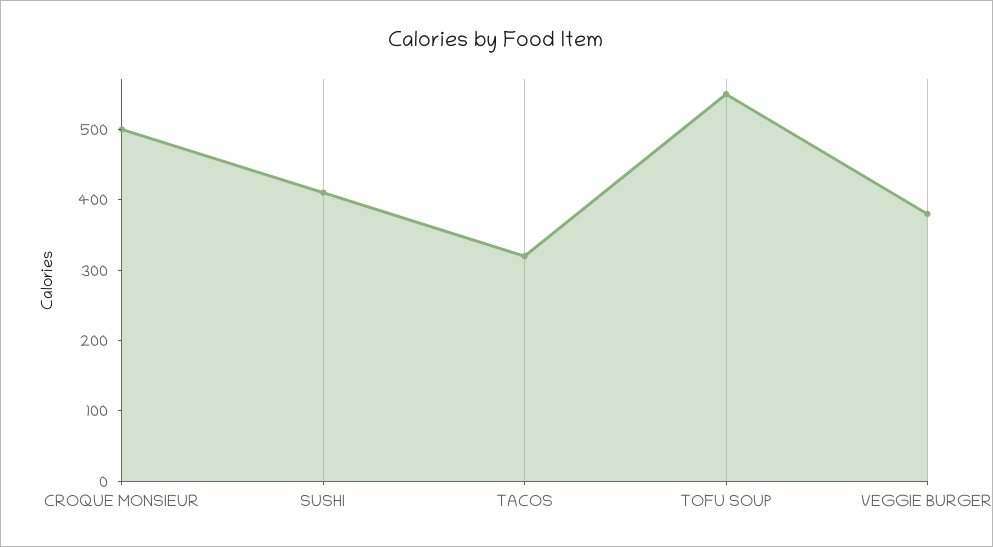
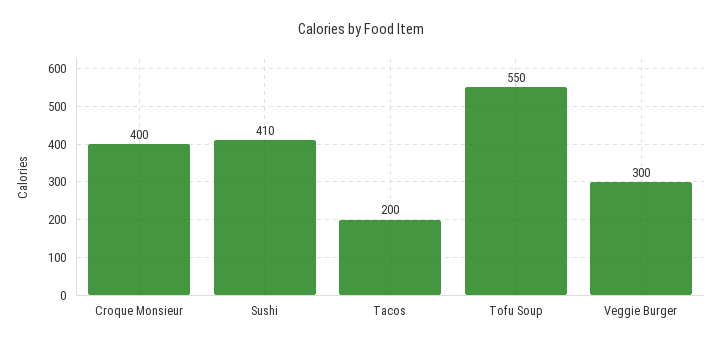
  {
-   "CROQUE MONSIEUR": 500,
+   "CROQUE MONSIEUR": 400,
    "SUSHI": 410,
-   "TACOS": 320,
+   "TACOS": 200,
    "TOFU SOUP": 550,
-   "VEGGIE BURGER": 380
+   "VEGGIE BURGER": 300
  }

